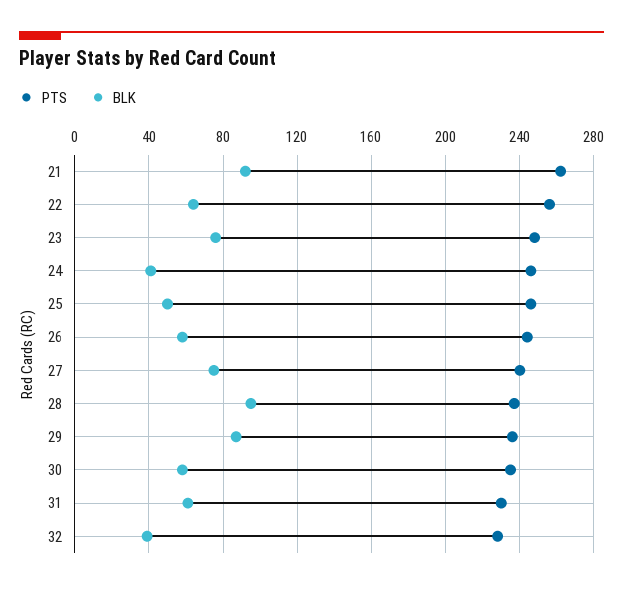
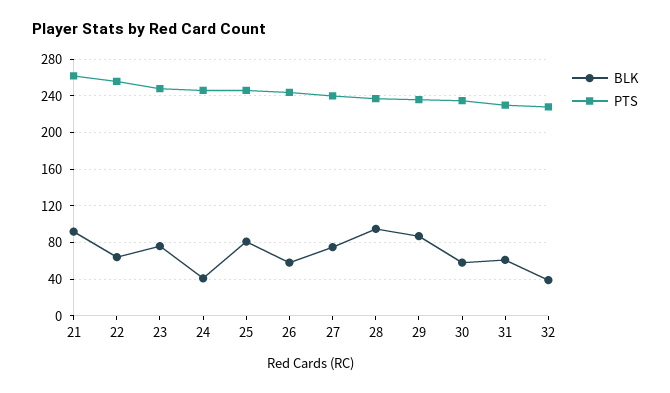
  {
    "PTS": {
      "21": 260,
      "22": 255,
      "23": 250,
      "24": 245,
      "25": 245,
      "26": 245,
      "27": 240,
      "28": 235,
      "29": 235,
      "30": 235,
      "31": 230,
      "32": 230
    },
    "BLK": {
      "21": 90,
      "22": 65,
      "23": 75,
      "24": 40,
-     "25": 50,
+     "25": 80,
      "26": 60,
      "27": 75,
      "28": 95,
      "29": 85,
      "30": 60,
      "31": 60,
      "32": 40
    }
  }

